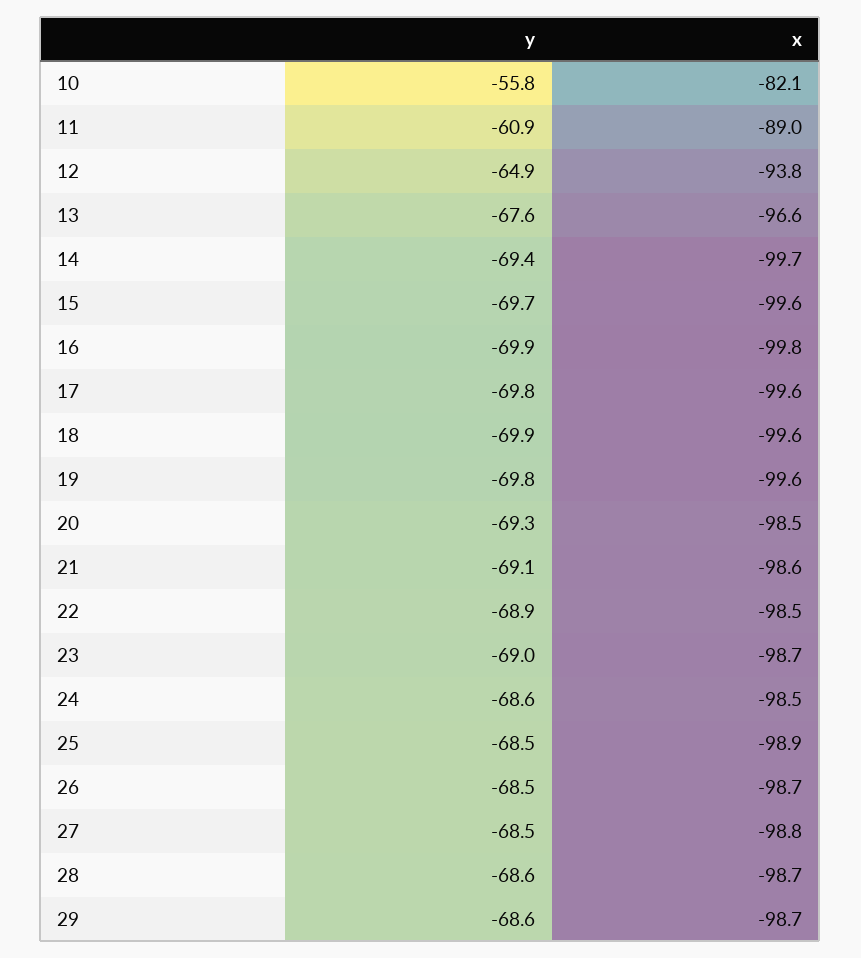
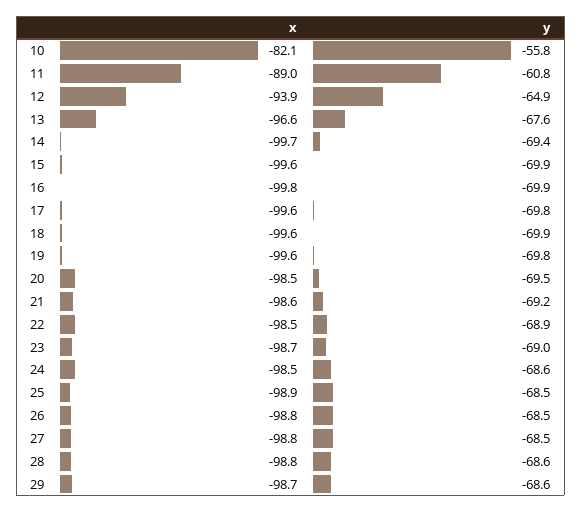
  {
    "y": {
      "10": -55.8,
-     "11": -60.9,
+     "11": -60.8,
      "12": -64.9,
      "13": -67.6,
      "14": -69.4,
-     "15": -69.7,
+     "15": -69.9,
      "16": -69.9,
      "17": -69.8,
      "18": -69.9,
      "19": -69.8,
-     "20": -69.3,
+     "20": -69.5,
-     "21": -69.1,
+     "21": -69.2,
      "22": -68.9,
      "23": -69,
      "24": -68.6,
      "25": -68.5,
      "26": -68.5,
      "27": -68.5,
      "28": -68.6,
      "29": -68.6
    },
    "x": {
      "10": -82.1,
      "11": -89,
-     "12": -93.8,
+     "12": -93.9,
      "13": -96.6,
      "14": -99.7,
      "15": -99.6,
      "16": -99.8,
      "17": -99.6,
      "18": -99.6,
      "19": -99.6,
      "20": -98.5,
      "21": -98.6,
      "22": -98.5,
      "23": -98.7,
      "24": -98.5,
      "25": -98.9,
-     "26": -98.7,
+     "26": -98.8,
      "27": -98.8,
-     "28": -98.7,
+     "28": -98.8,
      "29": -98.7
    }
  }

